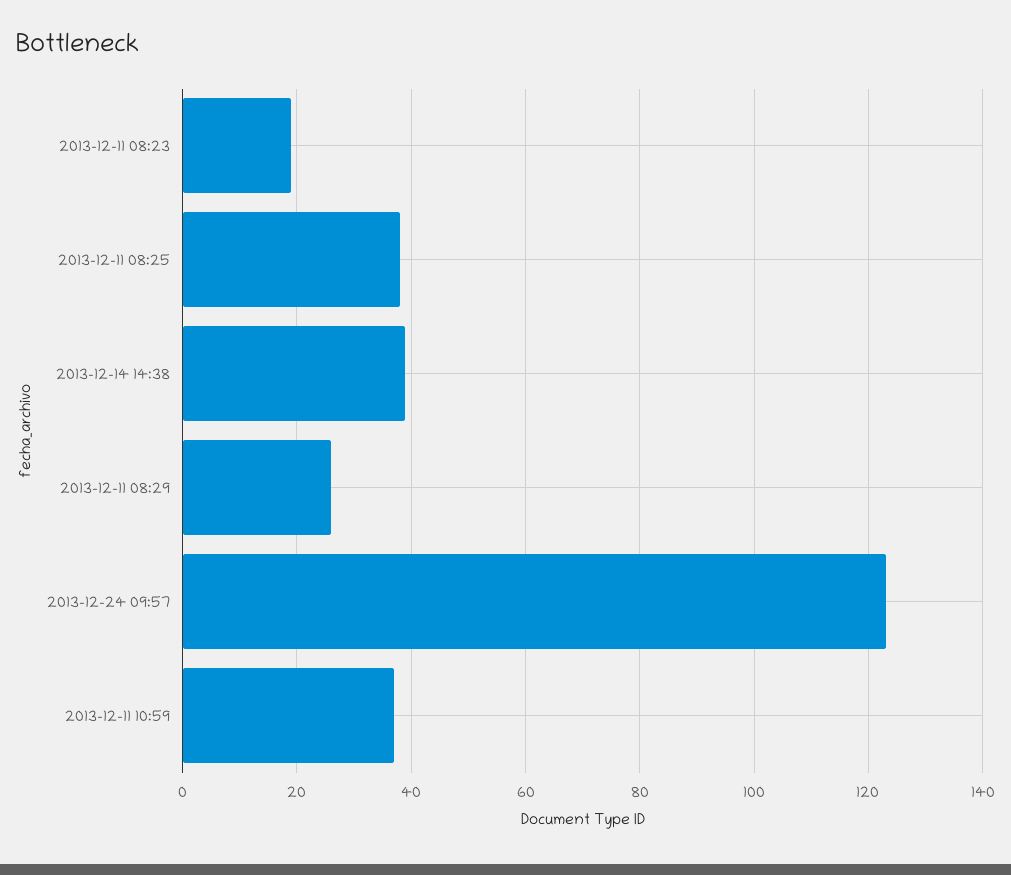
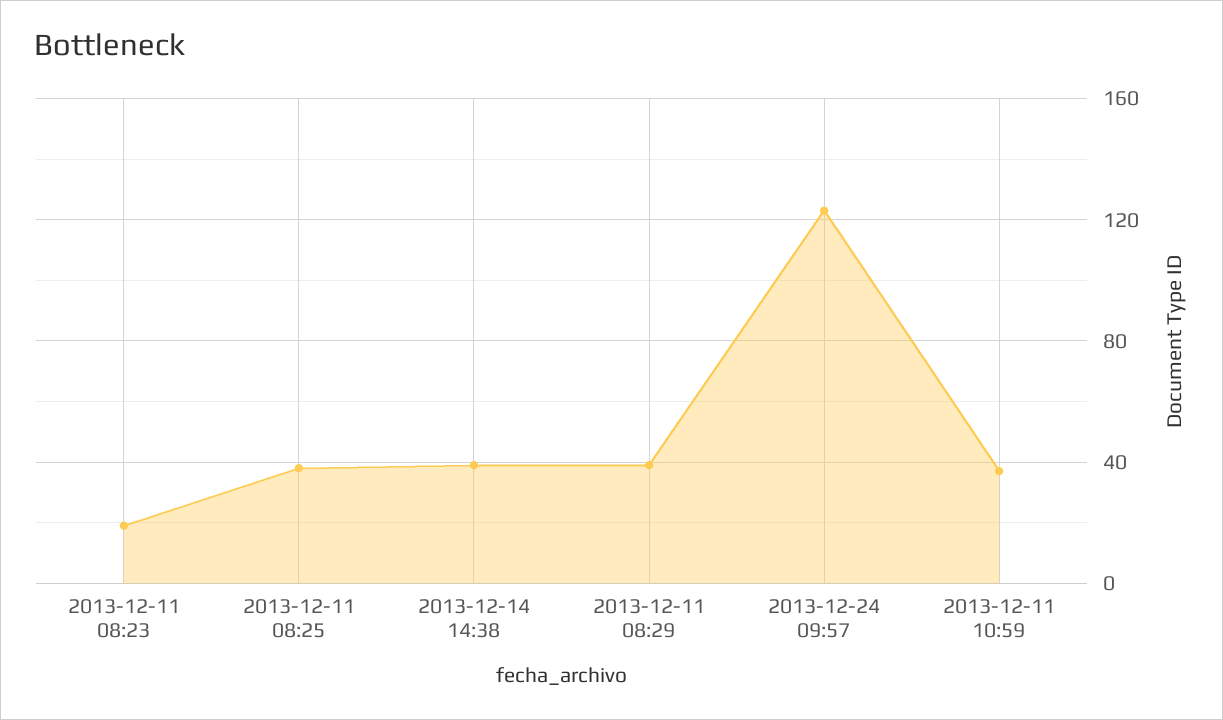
  {
    "2013-12-11 08:23": 20,
    "2013-12-11 08:25": 40,
    "2013-12-14 14:38": 40,
-   "2013-12-11 08:29": 25,
+   "2013-12-11 08:29": 40,
    "2013-12-24 09:57": 125,
    "2013-12-11 10:59": 35
  }

